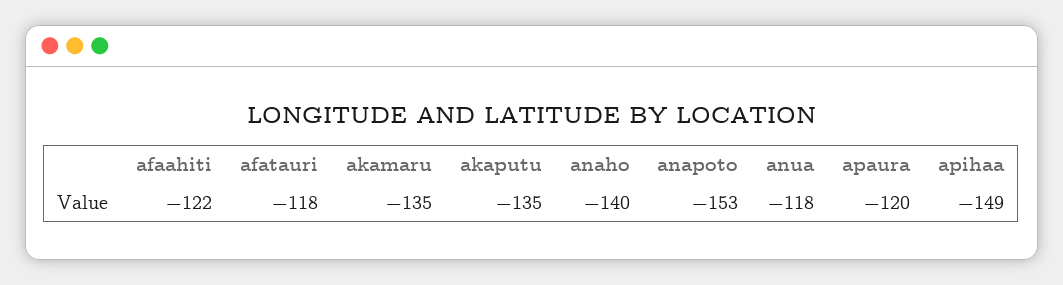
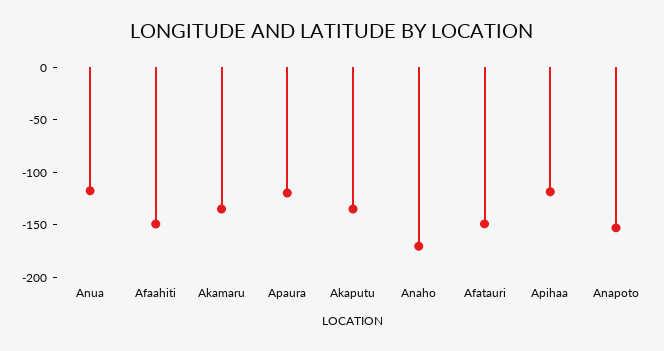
  {
-   "afaahiti": -122,
+   "afaahiti": -150,
-   "afatauri": -118,
+   "afatauri": -150,
    "akamaru": -135,
    "akaputu": -135,
-   "anaho": -140,
+   "anaho": -170,
    "anapoto": -153,
    "anua": -118,
    "apaura": -120,
-   "apihaa": -149
+   "apihaa": -120
  }

